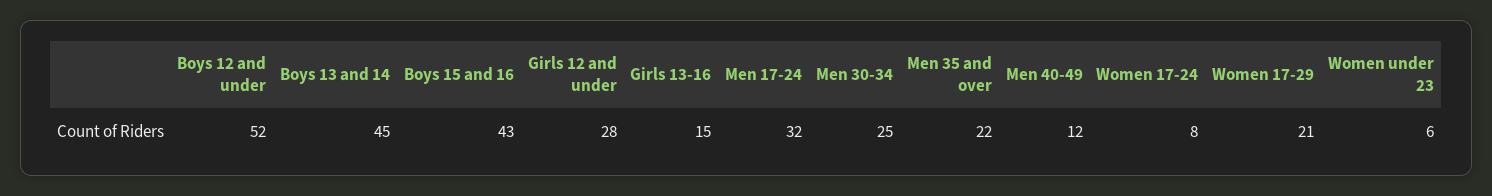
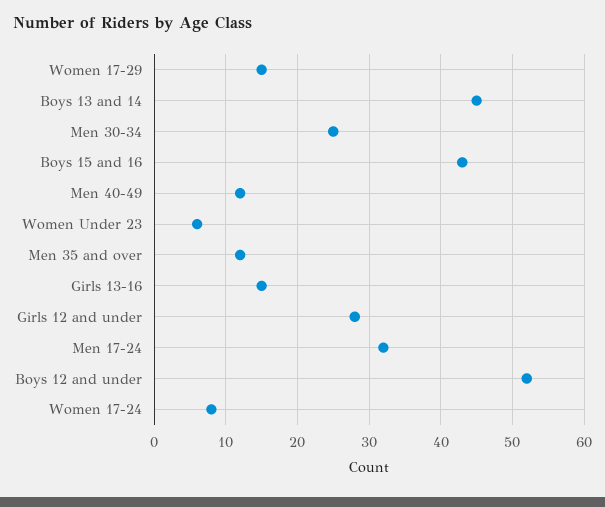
  {
    "Boys 12 and under": 52,
    "Boys 13 and 14": 45,
    "Boys 15 and 16": 43,
    "Girls 12 and under": 28,
    "Girls 13-16": 15,
    "Men 17-24": 32,
    "Men 30-34": 25,
-   "Men 35 and over": 22,
+   "Men 35 and over": 12,
    "Men 40-49": 12,
    "Women 17-24": 8,
-   "Women 17-29": 21,
+   "Women 17-29": 15,
    "Women under 23": 6
  }

